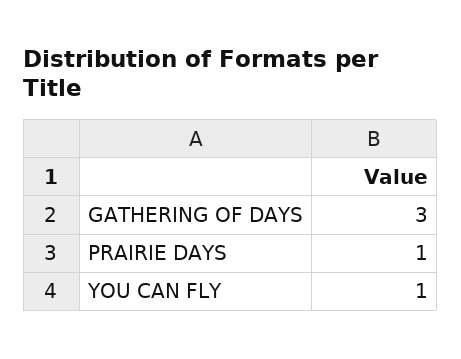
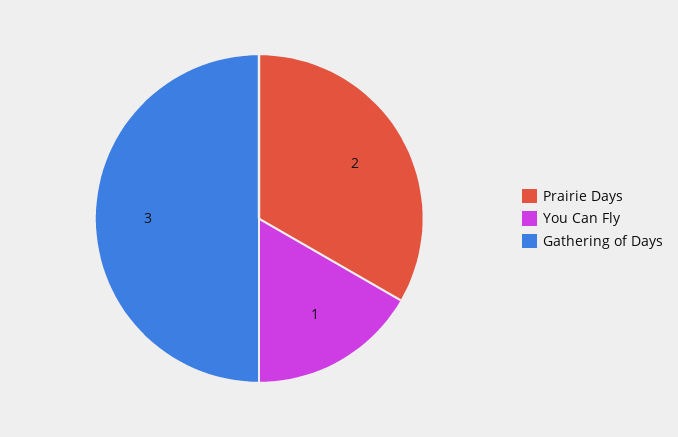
  {
    "GATHERING OF DAYS": 3,
-   "PRAIRIE DAYS": 1,
+   "PRAIRIE DAYS": 2,
    "YOU CAN FLY": 1
  }

